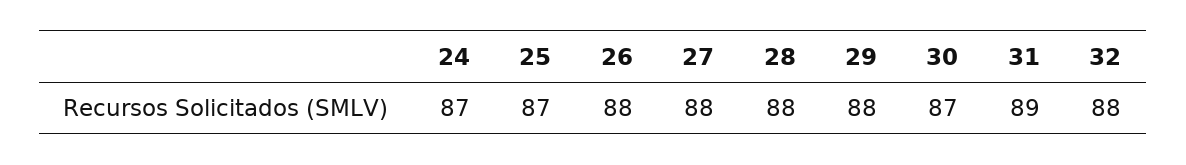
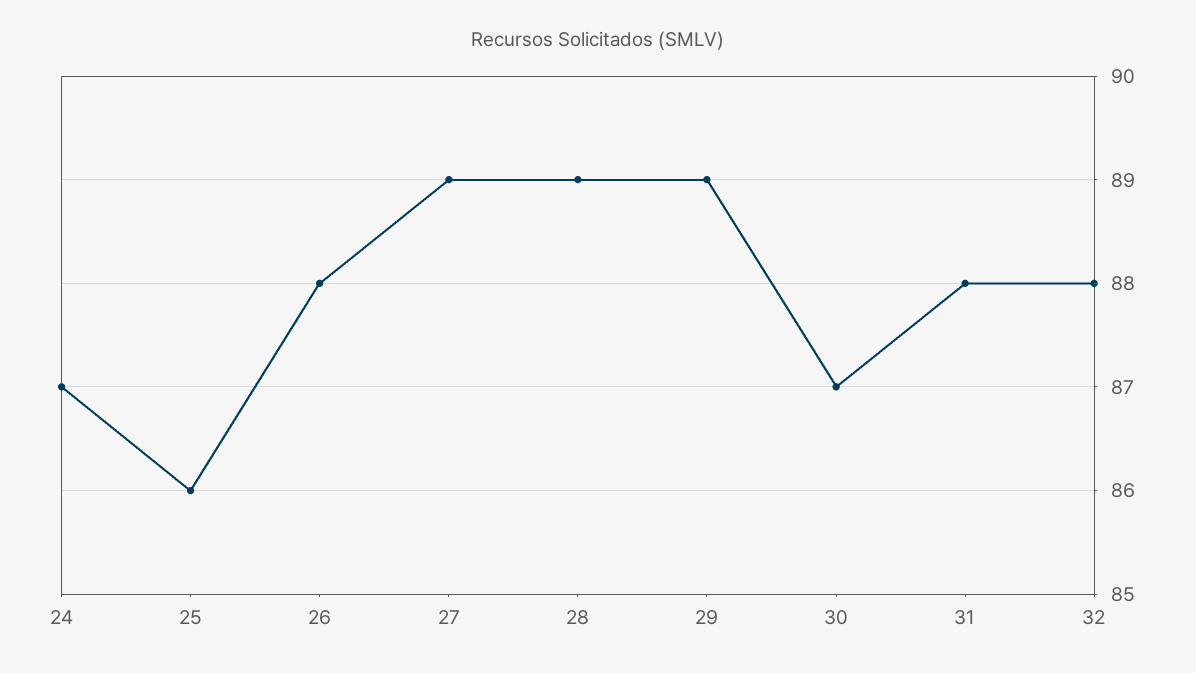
  {
    "24": 87,
-   "25": 87,
+   "25": 86,
    "26": 88,
-   "27": 88,
+   "27": 89,
-   "28": 88,
+   "28": 89,
-   "29": 88,
+   "29": 89,
    "30": 87,
-   "31": 89,
+   "31": 88,
    "32": 88
  }

